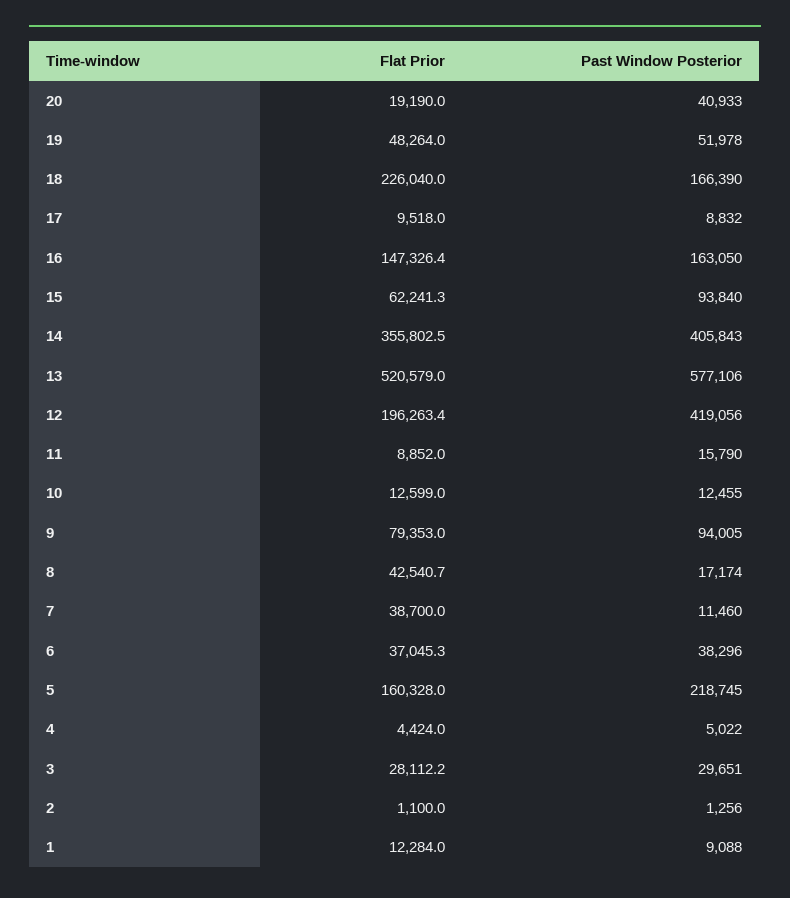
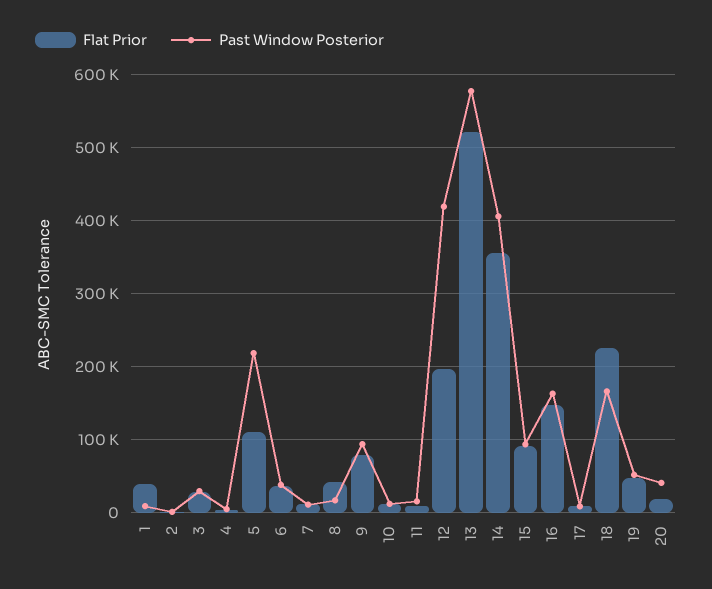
  {
    "Flat Prior": {
      "20": 19190,
      "19": 48264,
      "18": 226040,
      "17": 9518,
      "16": 147326.4,
-     "15": 62241.3,
+     "15": 90000,
      "14": 355802.5,
      "13": 520579,
      "12": 196263.4,
      "11": 8852,
      "10": 12599,
      "9": 79353,
      "8": 42540.7,
-     "7": 38700,
+     "7": 10000,
      "6": 37045.3,
-     "5": 160328,
+     "5": 110000,
      "4": 4424,
      "3": 28112.2,
      "2": 1100,
-     "1": 12284
+     "1": 40000
    },
    "Past Window Posterior": {
      "20": 40933,
      "19": 51978,
      "18": 166390,
      "17": 8832,
      "16": 163050,
      "15": 93840,
      "14": 405843,
      "13": 577106,
      "12": 419056,
      "11": 15790,
      "10": 12455,
      "9": 94005,
      "8": 17174,
      "7": 11460,
      "6": 38296,
      "5": 218745,
      "4": 5022,
      "3": 29651,
      "2": 1256,
      "1": 9088
    }
  }

